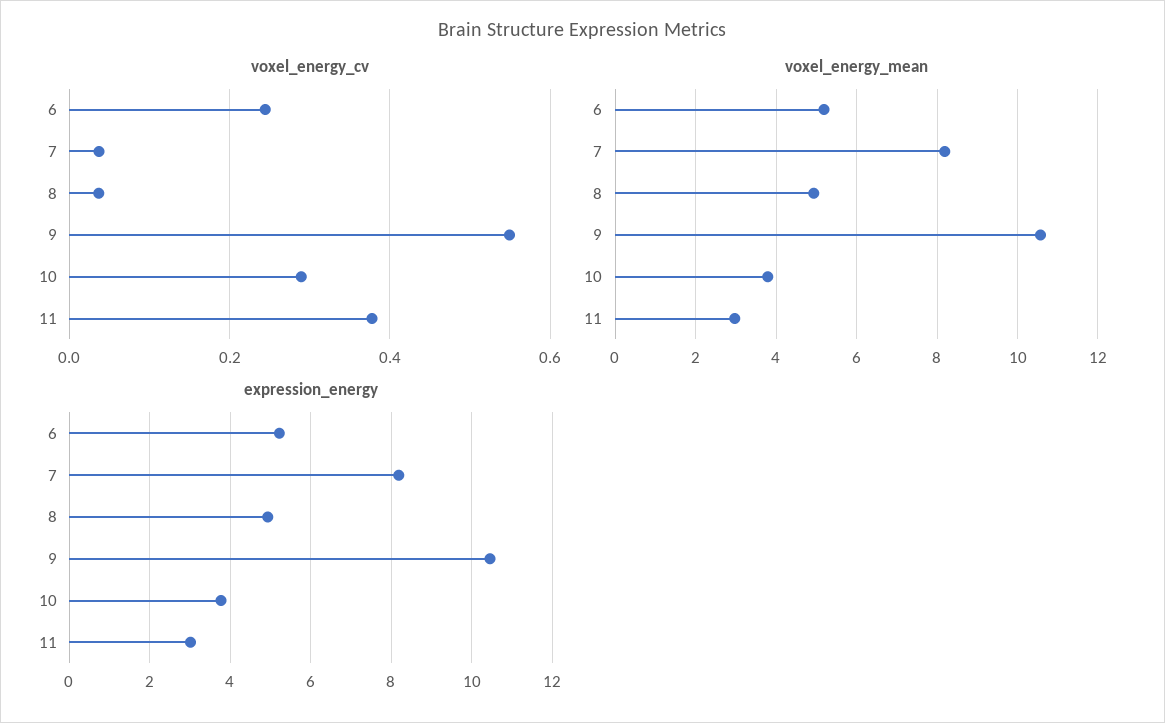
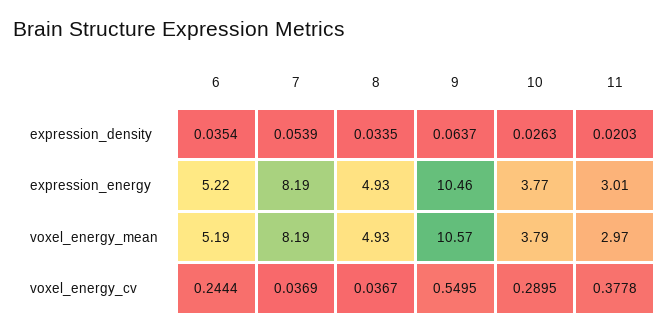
  {
    "voxel_energy_cv": {
      "6": 0.2444,
      "7": 0.0369,
      "8": 0.0367,
      "9": 0.5495,
      "10": 0.2895,
      "11": 0.3778
    },
    "voxel_energy_mean": {
      "6": 5.19,
      "7": 8.19,
      "8": 4.93,
      "9": 10.57,
      "10": 3.79,
      "11": 2.97
    },
    "expression_energy": {
      "6": 5.22,
      "7": 8.19,
      "8": 4.93,
      "9": 10.46,
      "10": 3.77,
      "11": 3.01
-   }
+   },
+   "expression_density": {
+     "6": 0.0354,
+     "7": 0.0539,
+     "8": 0.0335,
+     "9": 0.0637,
+     "10": 0.0263,
+     "11": 0.0203
+   }
  }

